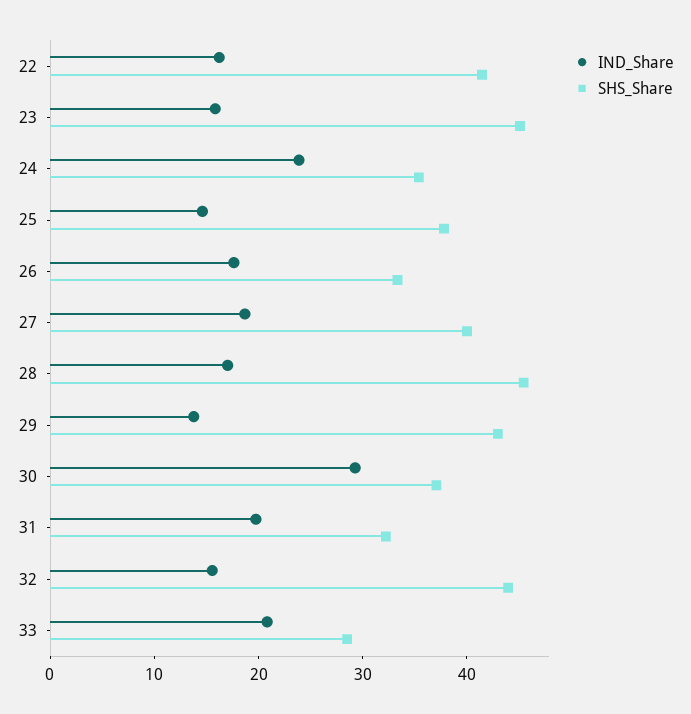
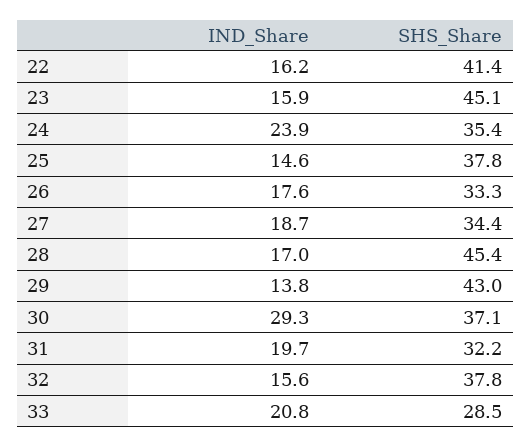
  {
    "IND_Share": {
      "22": 16.2,
      "23": 15.9,
      "24": 23.9,
      "25": 14.6,
      "26": 17.6,
      "27": 18.7,
      "28": 17,
      "29": 13.8,
      "30": 29.3,
      "31": 19.7,
      "32": 15.6,
      "33": 20.8
    },
    "SHS_Share": {
      "22": 41.4,
      "23": 45.1,
      "24": 35.4,
      "25": 37.8,
      "26": 33.3,
-     "27": 40,
+     "27": 34.4,
      "28": 45.4,
      "29": 43,
      "30": 37.1,
      "31": 32.2,
-     "32": 44,
+     "32": 37.8,
      "33": 28.5
    }
  }

